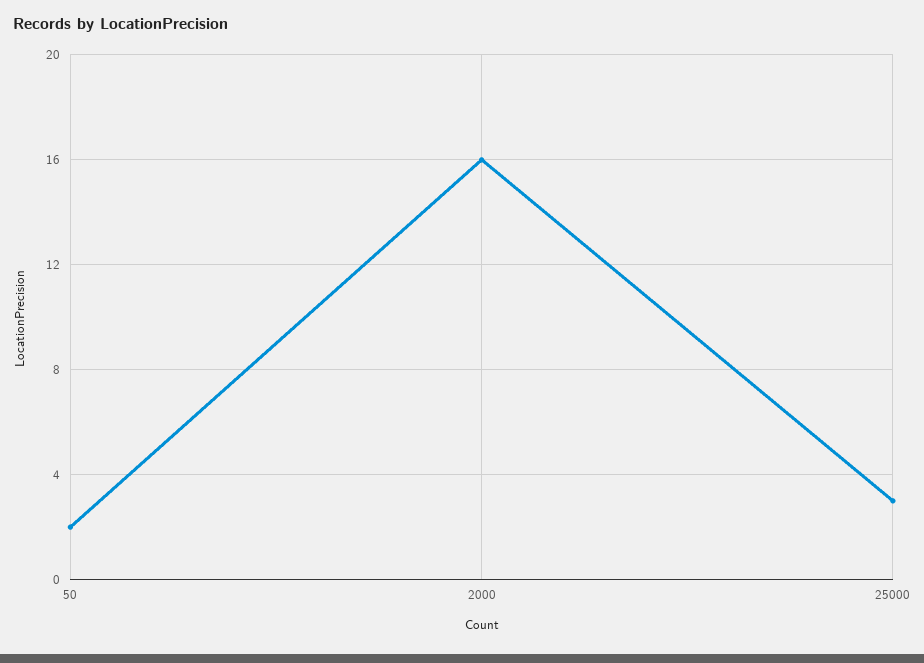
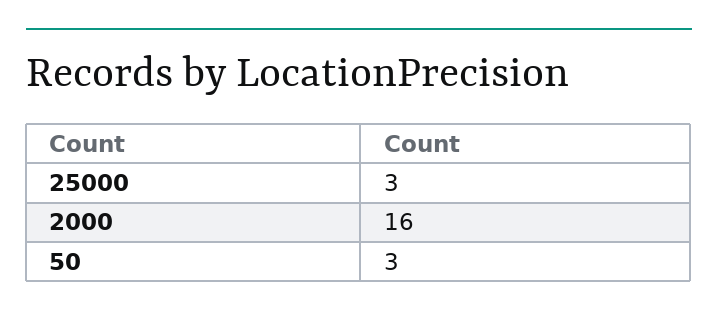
  {
-   "50": 2,
+   "50": 3,
    "2000": 16,
    "25000": 3
  }

